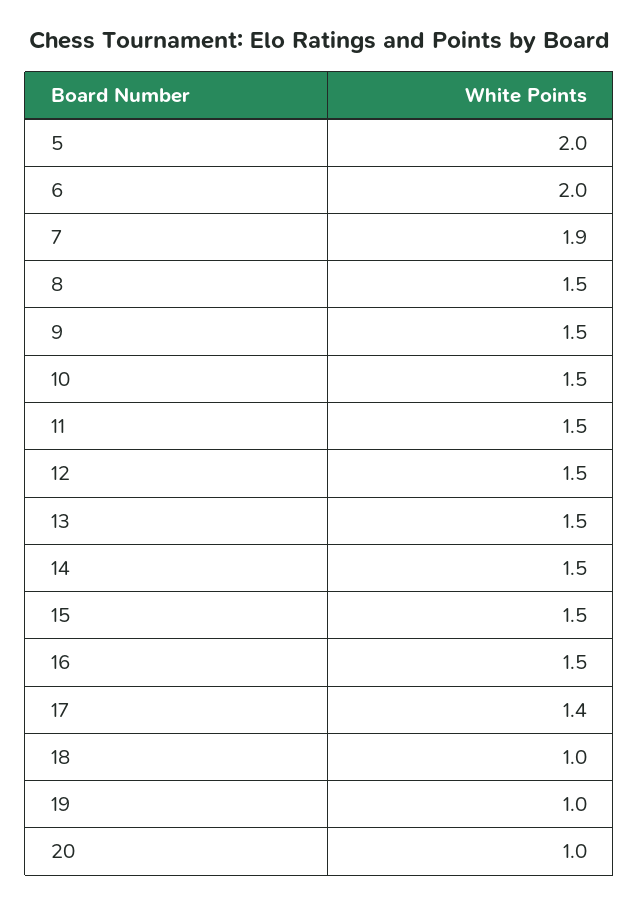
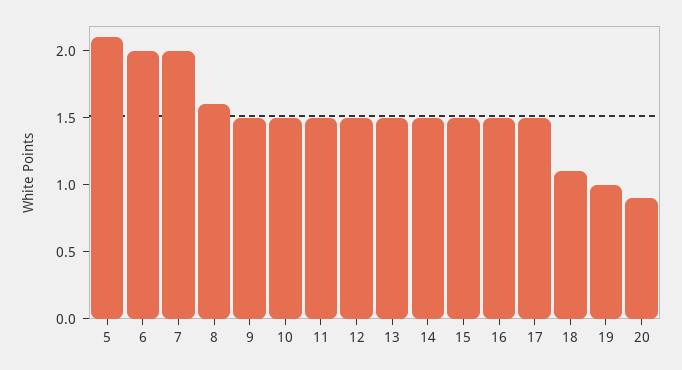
  {
-   "5": 2,
+   "5": 2.1,
    "6": 2,
-   "7": 1.9,
+   "7": 2,
-   "8": 1.5,
+   "8": 1.6,
    "9": 1.5,
    "10": 1.5,
    "11": 1.5,
    "12": 1.5,
    "13": 1.5,
    "14": 1.5,
    "15": 1.5,
    "16": 1.5,
-   "17": 1.4,
+   "17": 1.5,
-   "18": 1,
+   "18": 1.1,
    "19": 1,
-   "20": 1
+   "20": 0.9
  }

